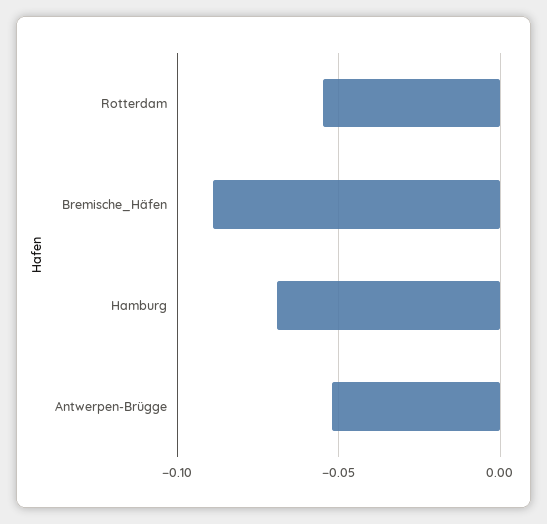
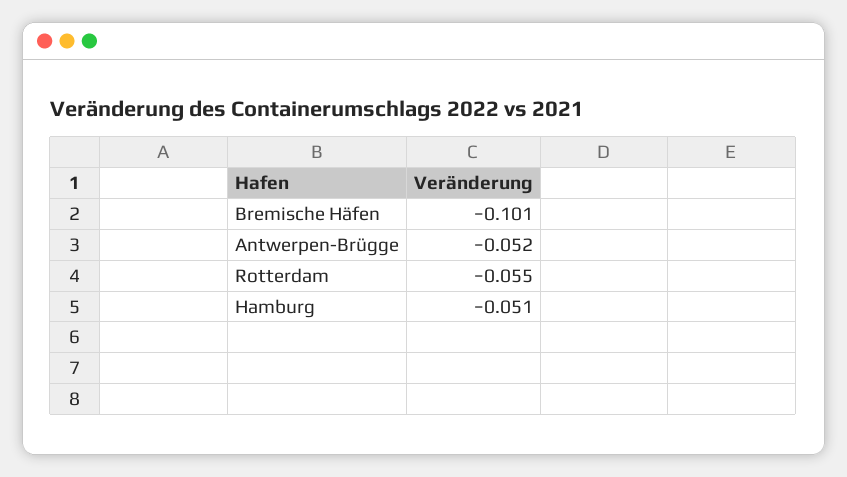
  {
    "Rotterdam": -0.055,
-   "Bremische_Häfen": -0.09,
+   "Bremische_Häfen": -0.101,
-   "Hamburg": -0.07,
+   "Hamburg": -0.051,
    "Antwerpen-Brügge": -0.052
  }

